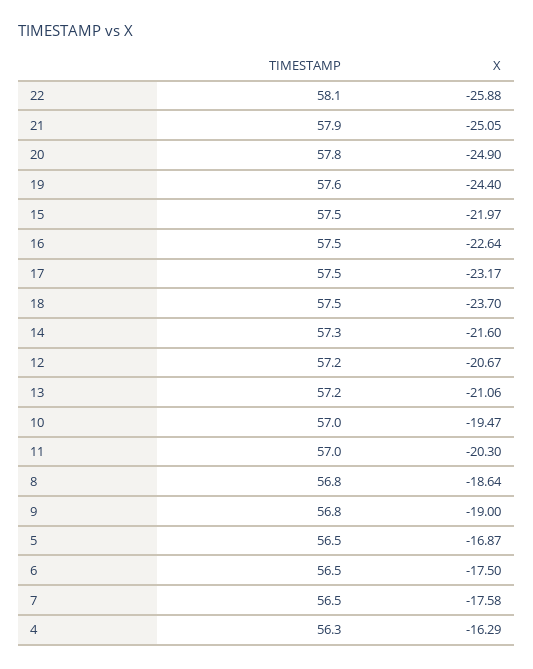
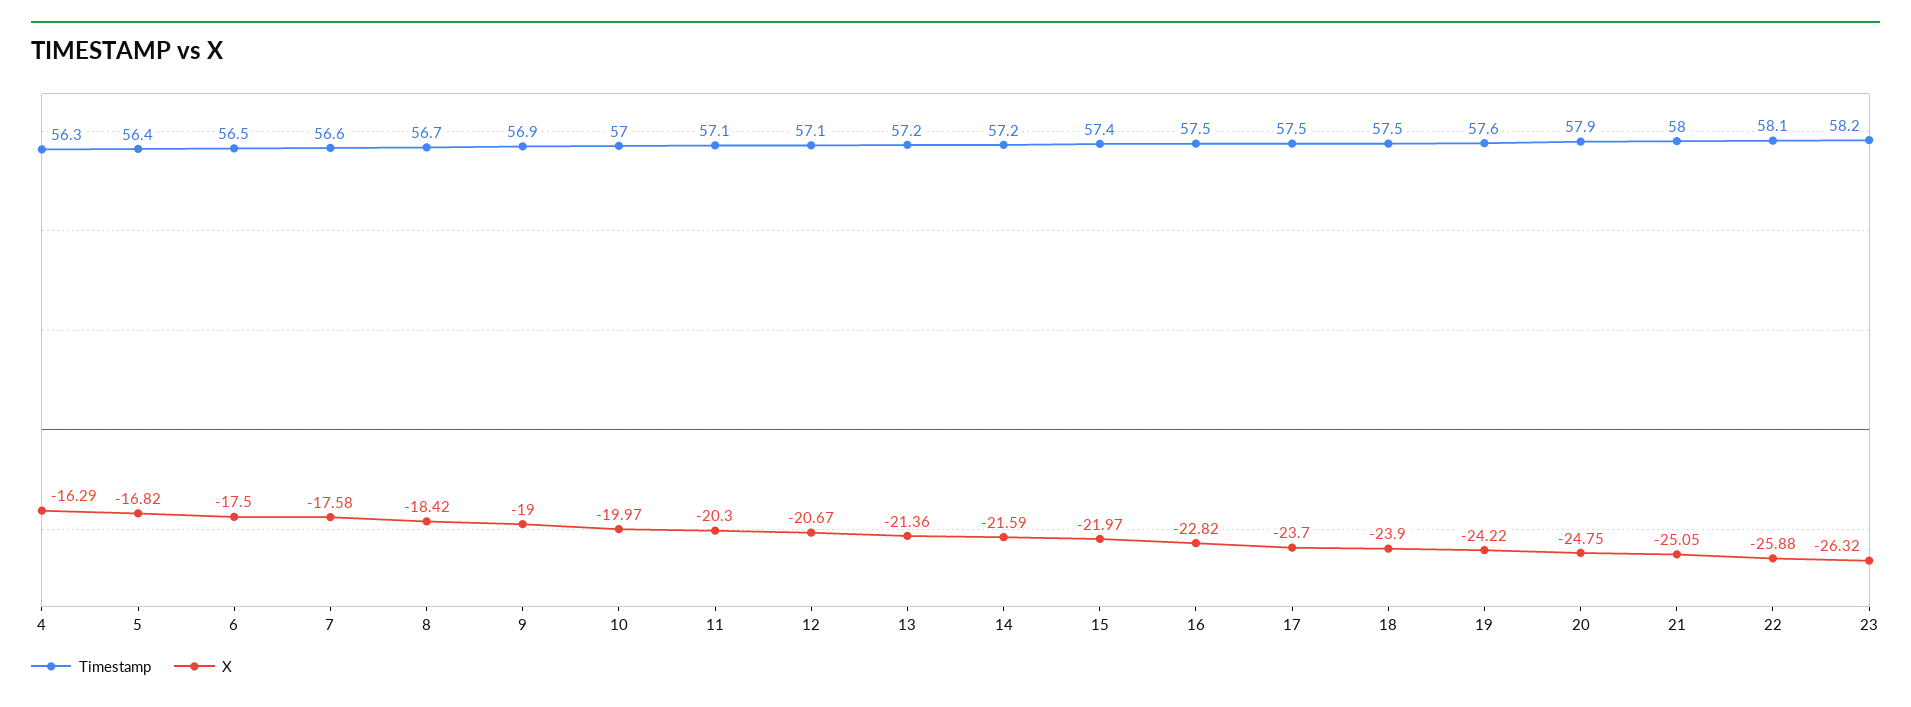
  {
    "TIMESTAMP": {
      "22": 58.1,
-     "21": 57.9,
+     "21": 58,
-     "20": 57.8,
+     "20": 57.9,
      "19": 57.6,
-     "15": 57.5,
+     "15": 57.4,
      "16": 57.5,
      "17": 57.5,
      "18": 57.5,
-     "14": 57.3,
+     "14": 57.2,
-     "12": 57.2,
+     "12": 57.1,
      "13": 57.2,
      "10": 57,
-     "11": 57,
+     "11": 57.1,
-     "8": 56.8,
+     "8": 56.7,
-     "9": 56.8,
+     "9": 56.9,
-     "5": 56.5,
+     "5": 56.4,
      "6": 56.5,
-     "7": 56.5,
+     "7": 56.6,
-     "4": 56.3
+     "4": 56.3,
+     "23": 58.2
    },
    "X": {
      "22": -25.88,
      "21": -25.05,
-     "20": -24.9,
+     "20": -24.75,
-     "19": -24.4,
+     "19": -24.22,
      "15": -21.97,
-     "16": -22.64,
+     "16": -22.82,
-     "17": -23.17,
+     "17": -23.7,
-     "18": -23.7,
+     "18": -23.9,
-     "14": -21.6,
+     "14": -21.59,
      "12": -20.67,
-     "13": -21.06,
+     "13": -21.36,
-     "10": -19.47,
+     "10": -19.97,
      "11": -20.3,
-     "8": -18.64,
+     "8": -18.42,
      "9": -19,
-     "5": -16.87,
+     "5": -16.82,
      "6": -17.5,
      "7": -17.58,
-     "4": -16.29
+     "4": -16.29,
+     "23": -26.32
    }
  }

